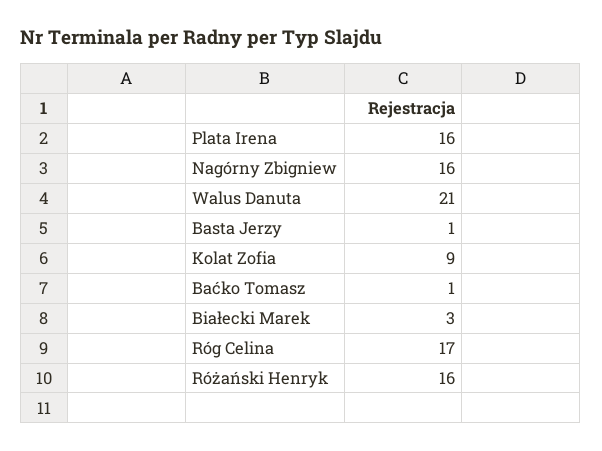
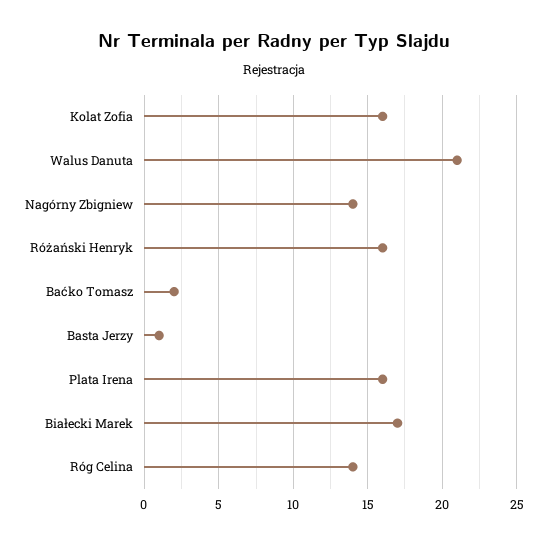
  {
    "Plata Irena": 16,
-   "Nagórny Zbigniew": 16,
+   "Nagórny Zbigniew": 14,
    "Walus Danuta": 21,
    "Basta Jerzy": 1,
-   "Kolat Zofia": 9,
+   "Kolat Zofia": 16,
-   "Baćko Tomasz": 1,
+   "Baćko Tomasz": 2,
-   "Białecki Marek": 3,
+   "Białecki Marek": 17,
-   "Róg Celina": 17,
+   "Róg Celina": 14,
    "Różański Henryk": 16
  }

